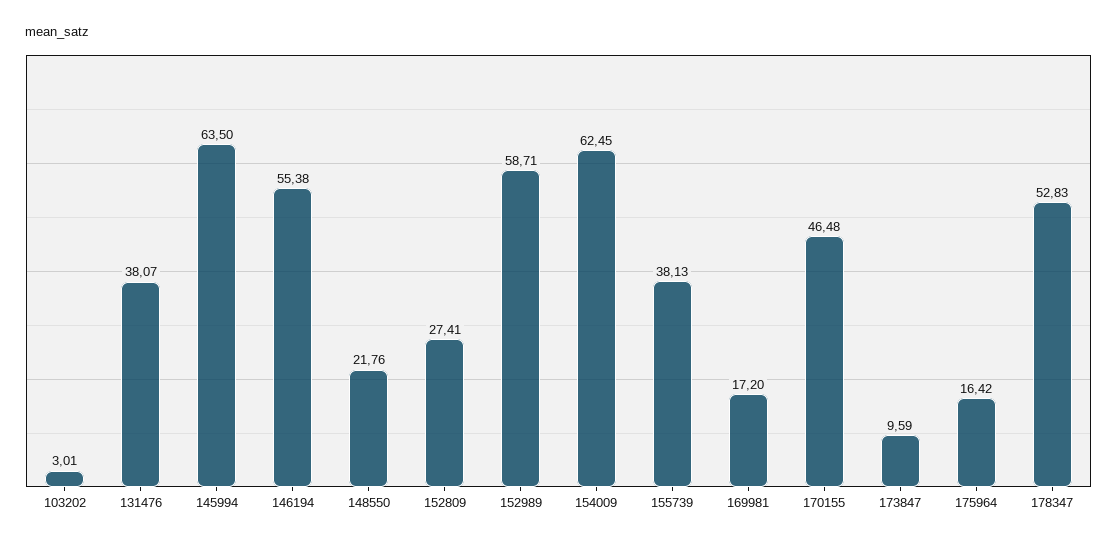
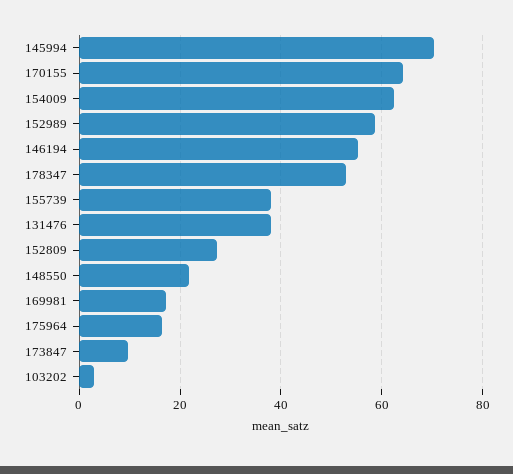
  {
    "103202": 3.01,
    "131476": 38.07,
-   "145994": 63.5,
+   "145994": 70,
    "146194": 55.38,
    "148550": 21.76,
    "152809": 27.41,
    "152989": 58.71,
    "154009": 62.45,
    "155739": 38.13,
    "169981": 17.2,
-   "170155": 46.48,
+   "170155": 64,
    "173847": 9.59,
    "175964": 16.42,
    "178347": 52.83
  }

